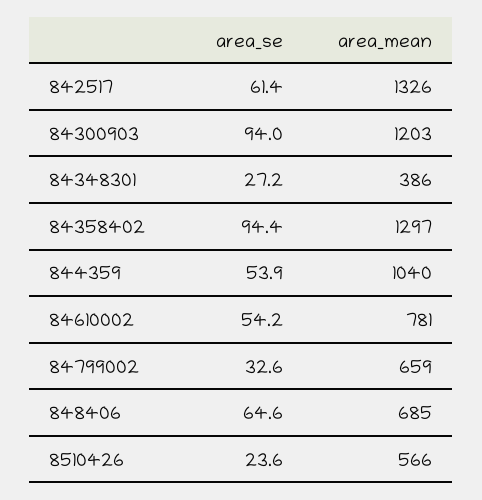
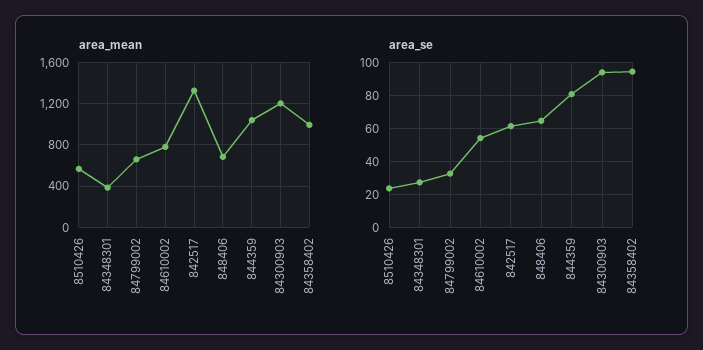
  {
    "area_se": {
      "842517": 61.4,
      "84300903": 94,
      "84348301": 27.2,
      "84358402": 94.4,
-     "844359": 53.9,
+     "844359": 80,
      "84610002": 54.2,
      "84799002": 32.6,
      "848406": 64.6,
      "8510426": 23.6
    },
    "area_mean": {
      "842517": 1326,
      "84300903": 1203,
      "84348301": 386,
-     "84358402": 1297,
+     "84358402": 1000,
      "844359": 1040,
      "84610002": 781,
      "84799002": 659,
      "848406": 685,
      "8510426": 566
    }
  }

